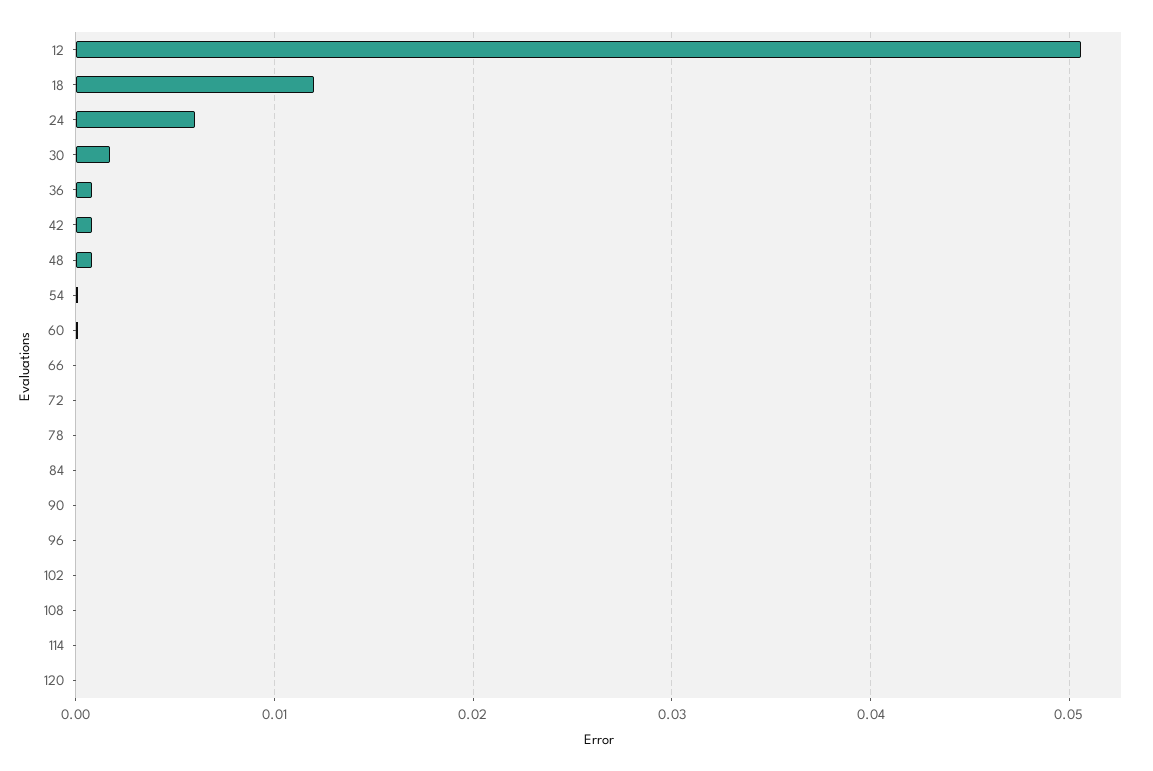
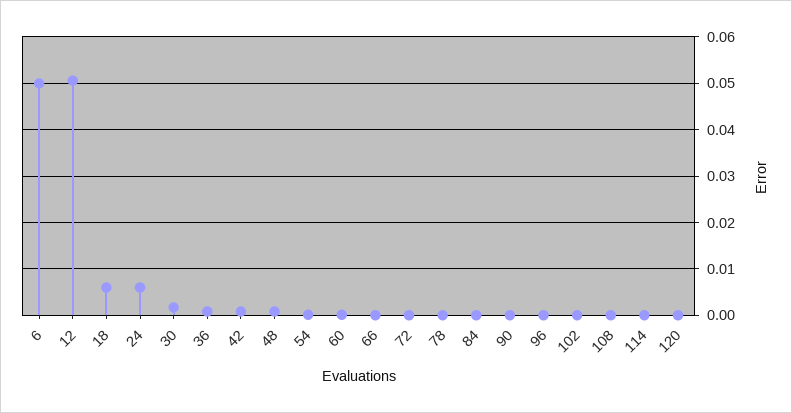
  {
    "12": 0.051,
-   "18": 0.012,
+   "18": 0.006,
    "24": 0.006,
    "30": 0.002,
    "36": 0.001,
    "42": 0.001,
    "48": 0.001,
    "54": 0,
    "60": 0,
    "66": 0,
    "72": 0,
    "78": 0,
    "84": 0,
    "90": 0,
    "96": 0,
    "102": 0,
    "108": 0,
    "114": 0,
-   "120": 0
+   "120": 0,
+   "6": 0.05
  }

